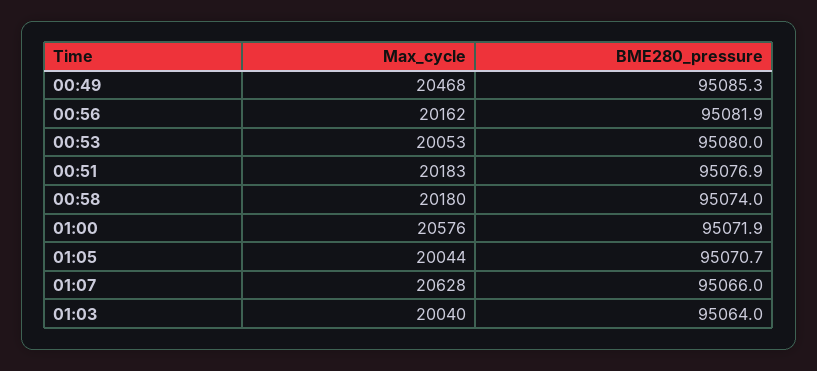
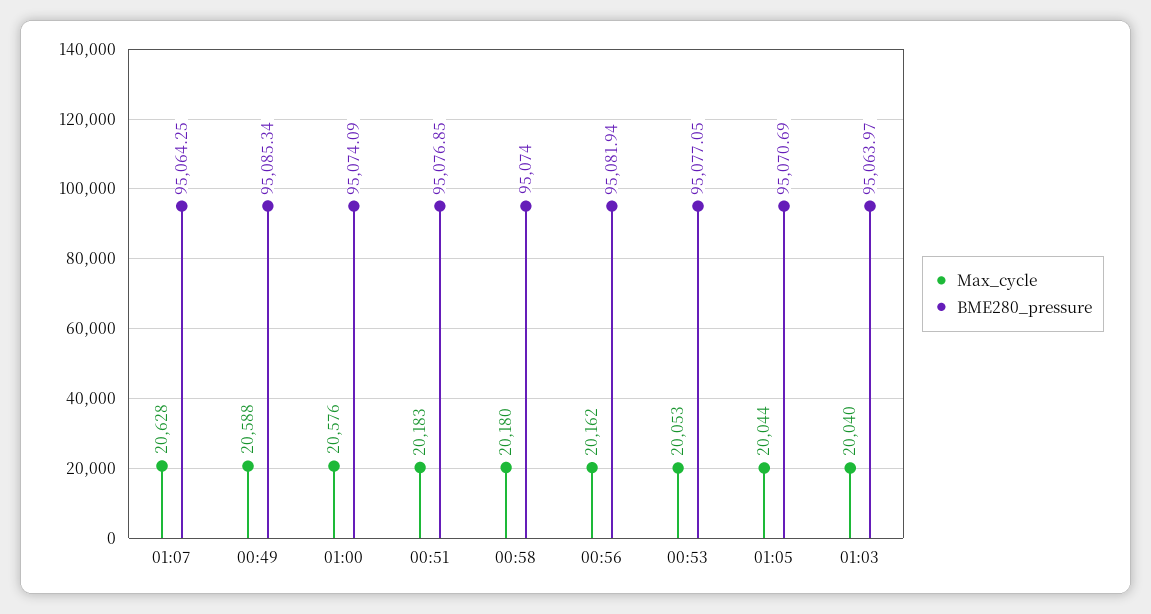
  {
    "Max_cycle": {
-     "00:49": 20468,
+     "00:49": 20588,
      "00:56": 20162,
      "00:53": 20053,
      "00:51": 20183,
      "00:58": 20180,
      "01:00": 20576,
      "01:05": 20044,
      "01:07": 20628,
      "01:03": 20040
    },
    "BME280_pressure": {
      "00:49": 95085.34,
      "00:56": 95081.94,
-     "00:53": 95080,
+     "00:53": 95077.05,
      "00:51": 95076.85,
      "00:58": 95074,
-     "01:00": 95071.9,
+     "01:00": 95074.09,
      "01:05": 95070.69,
-     "01:07": 95066,
+     "01:07": 95064.25,
      "01:03": 95063.97
    }
  }

